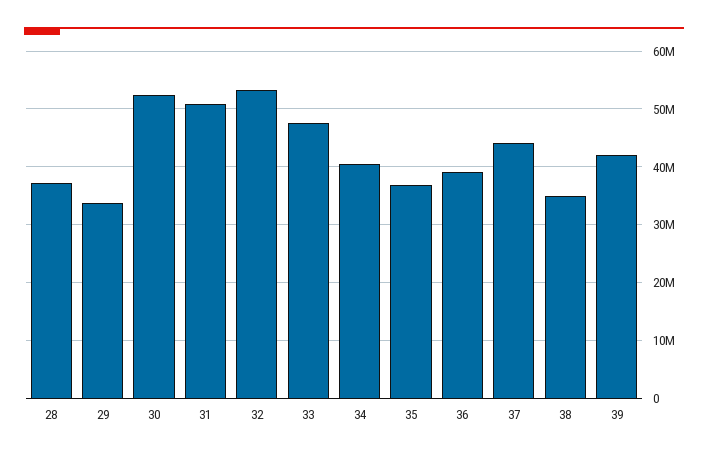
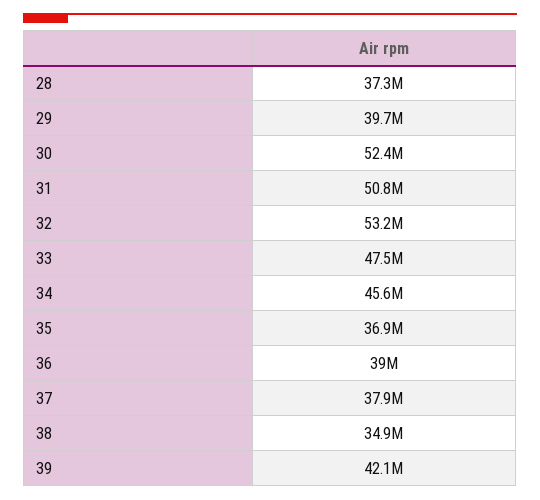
  {
    "28": 37300000,
-   "29": 34000000,
+   "29": 39700000,
    "30": 52400000,
    "31": 50800000,
    "32": 53200000,
    "33": 47500000,
-   "34": 40000000,
+   "34": 45600000,
    "35": 36900000,
    "36": 39000000,
-   "37": 44000000,
+   "37": 37900000,
    "38": 34900000,
    "39": 42100000
  }

